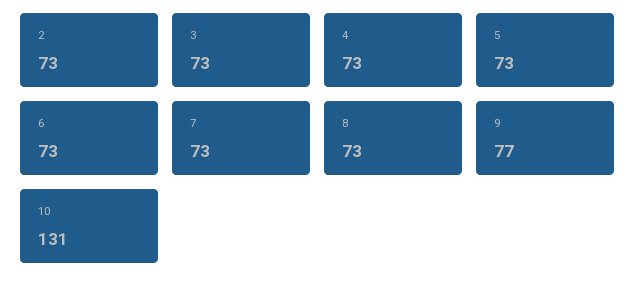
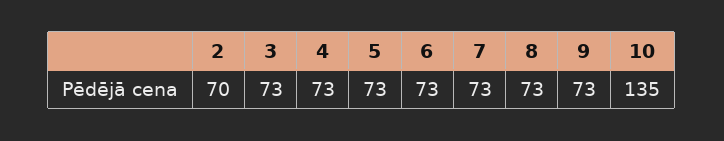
  {
-   "2": 73,
+   "2": 70,
    "3": 73,
    "4": 73,
    "5": 73,
    "6": 73,
    "7": 73,
    "8": 73,
-   "9": 77,
+   "9": 73,
-   "10": 131
+   "10": 135
  }

